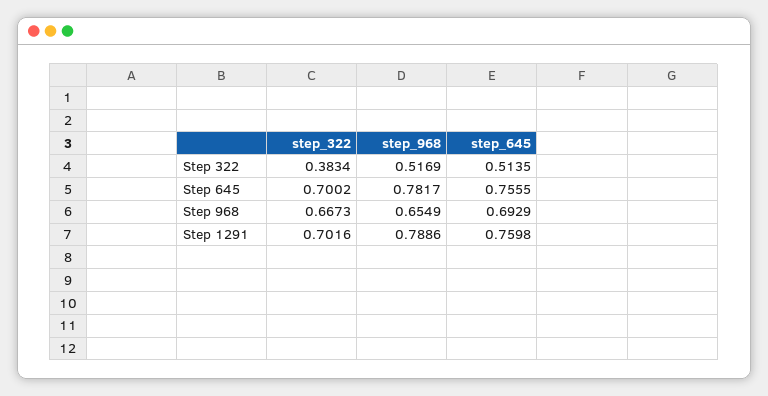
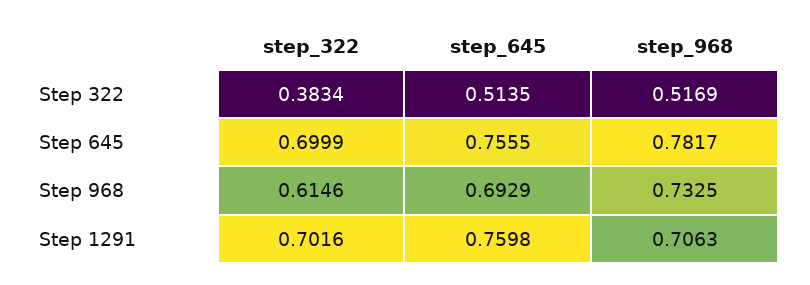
  {
    "step_322": {
      "Step 322": 0.3834,
-     "Step 645": 0.7002,
+     "Step 645": 0.6999,
-     "Step 968": 0.6673,
+     "Step 968": 0.6146,
      "Step 1291": 0.7016
    },
    "step_968": {
      "Step 322": 0.5169,
      "Step 645": 0.7817,
-     "Step 968": 0.6549,
+     "Step 968": 0.7325,
-     "Step 1291": 0.7886
+     "Step 1291": 0.7063
    },
    "step_645": {
      "Step 322": 0.5135,
      "Step 645": 0.7555,
      "Step 968": 0.6929,
      "Step 1291": 0.7598
    }
  }

